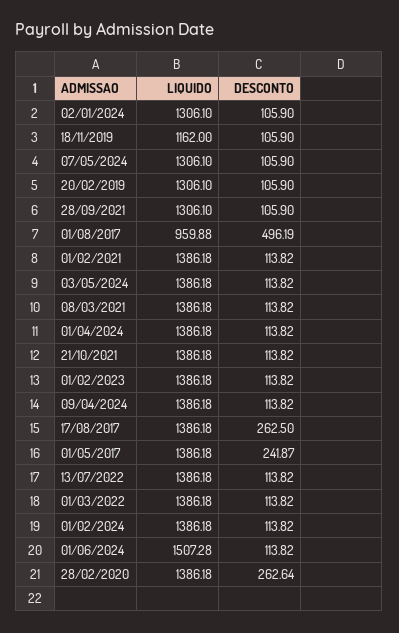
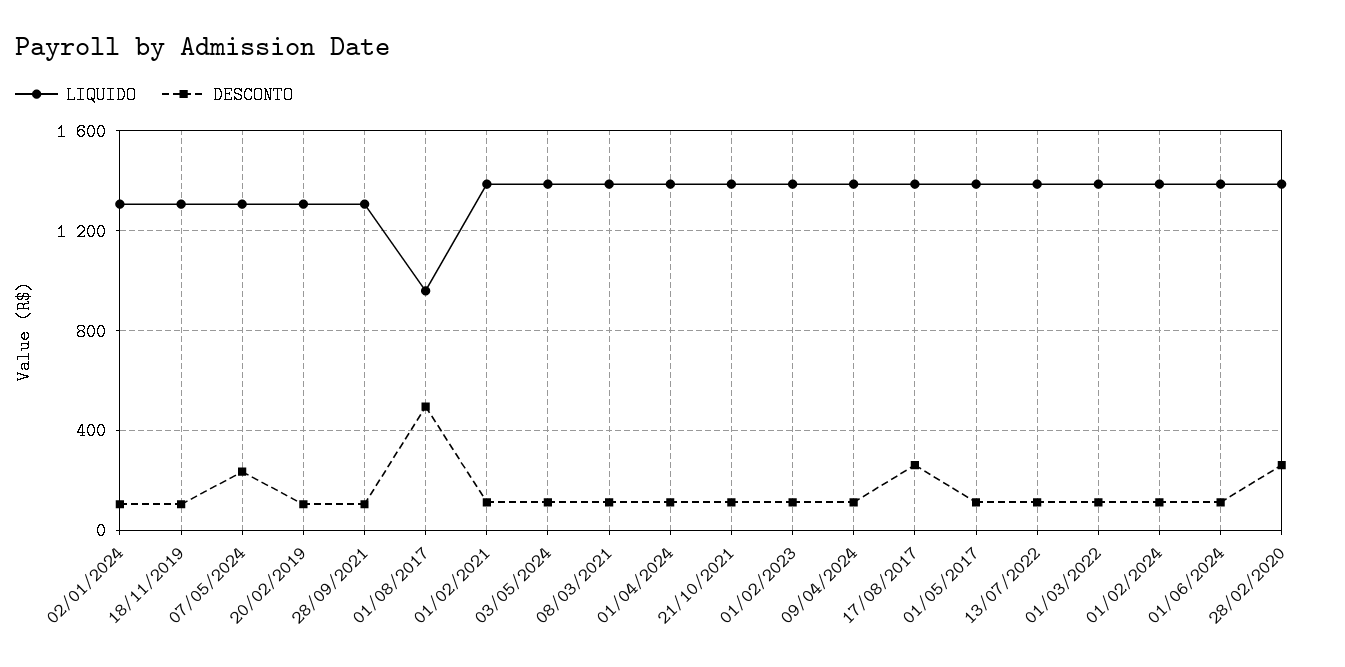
  {
    "LIQUIDO": {
      "02/01/2024": 1306.1,
-     "18/11/2019": 1162,
+     "18/11/2019": 1300,
      "07/05/2024": 1306.1,
      "20/02/2019": 1306.1,
      "28/09/2021": 1306.1,
      "01/08/2017": 959.88,
      "01/02/2021": 1386.18,
      "03/05/2024": 1386.18,
      "08/03/2021": 1386.18,
      "01/04/2024": 1386.18,
      "21/10/2021": 1386.18,
      "01/02/2023": 1386.18,
      "09/04/2024": 1386.18,
      "17/08/2017": 1386.18,
      "01/05/2017": 1386.18,
      "13/07/2022": 1386.18,
      "01/03/2022": 1386.18,
      "01/02/2024": 1386.18,
-     "01/06/2024": 1507.28,
+     "01/06/2024": 1400,
      "28/02/2020": 1386.18
    },
    "DESCONTO": {
      "02/01/2024": 105.9,
      "18/11/2019": 105.9,
-     "07/05/2024": 105.9,
+     "07/05/2024": 250,
      "20/02/2019": 105.9,
      "28/09/2021": 105.9,
      "01/08/2017": 496.19,
      "01/02/2021": 113.82,
      "03/05/2024": 113.82,
      "08/03/2021": 113.82,
      "01/04/2024": 113.82,
      "21/10/2021": 113.82,
      "01/02/2023": 113.82,
      "09/04/2024": 113.82,
      "17/08/2017": 262.5,
-     "01/05/2017": 241.87,
+     "01/05/2017": 100,
      "13/07/2022": 113.82,
      "01/03/2022": 113.82,
      "01/02/2024": 113.82,
      "01/06/2024": 113.82,
      "28/02/2020": 262.64
    }
  }

